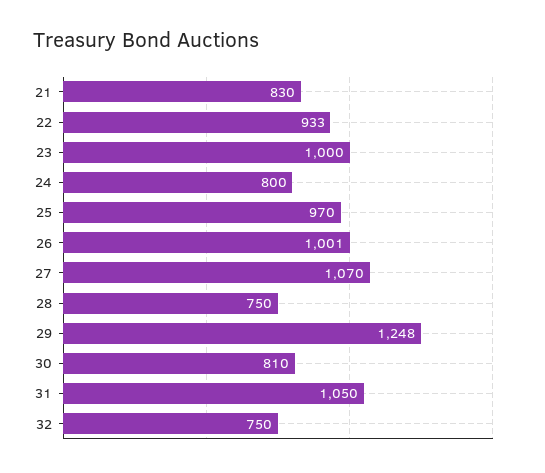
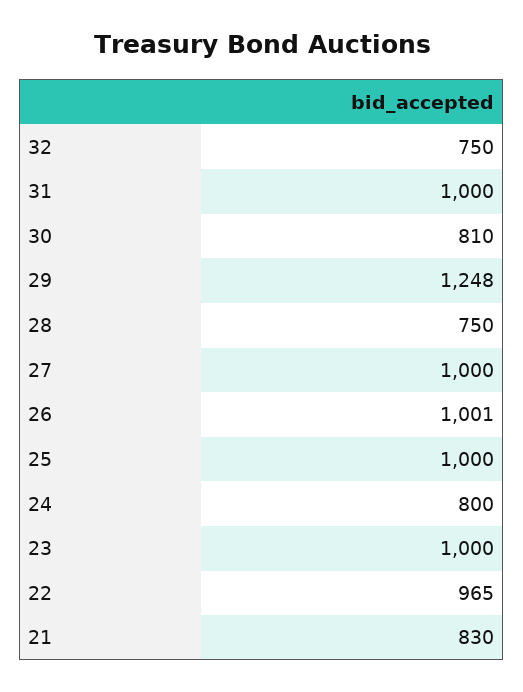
  {
    "21": 830,
-   "22": 933,
+   "22": 965,
    "23": 1000,
    "24": 800,
-   "25": 970,
+   "25": 1000,
    "26": 1001,
-   "27": 1070,
+   "27": 1000,
    "28": 750,
    "29": 1248,
    "30": 810,
-   "31": 1050,
+   "31": 1000,
    "32": 750
  }

